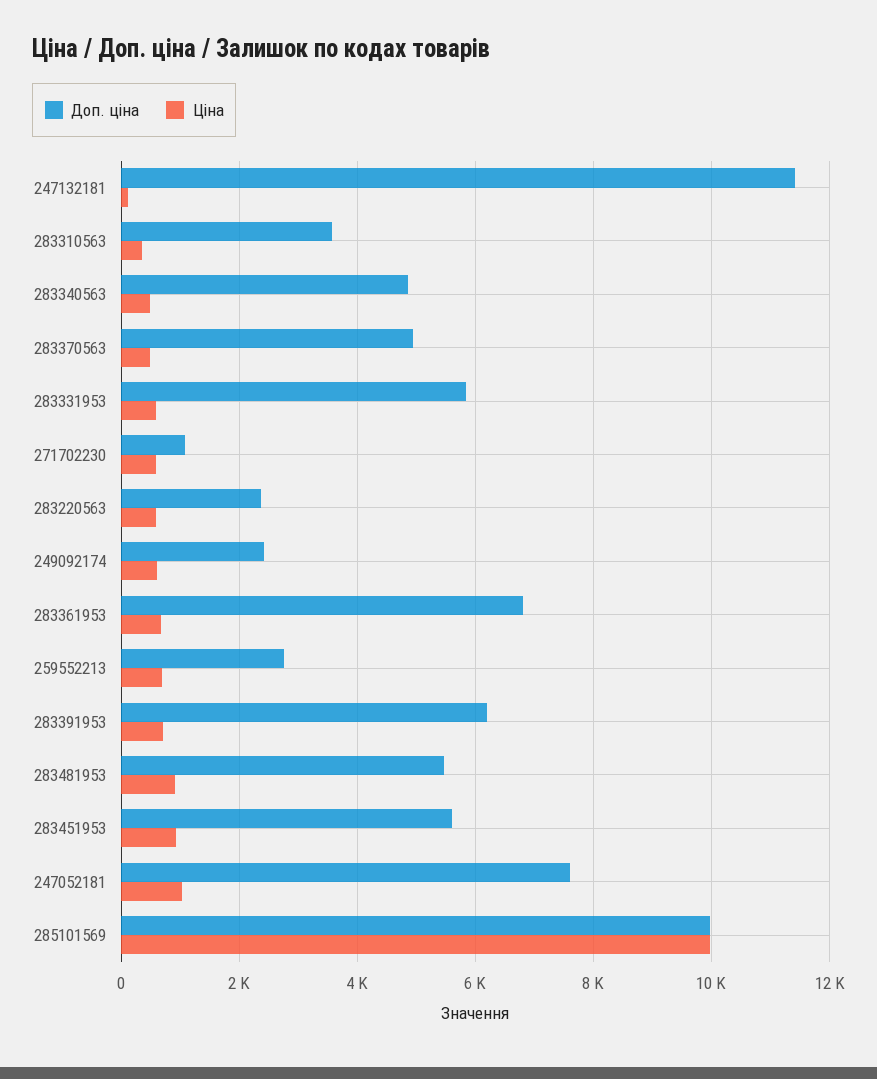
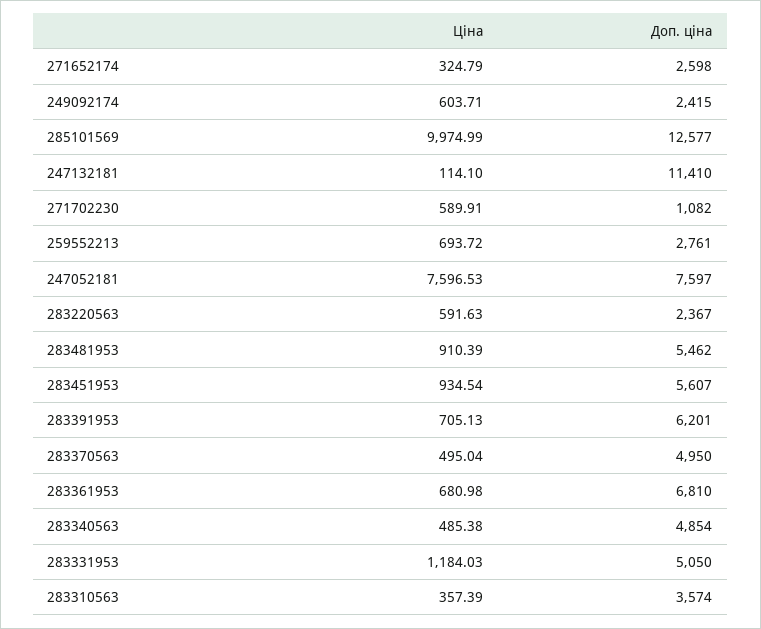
  {
    "Доп. ціна": {
      "247132181": 11410,
      "283310563": 3574,
      "283340563": 4854,
      "283370563": 4950,
-     "283331953": 5800,
+     "283331953": 5050,
      "271702230": 1082,
      "283220563": 2367,
      "249092174": 2415,
      "283361953": 6810,
      "259552213": 2761,
      "283391953": 6201,
      "283481953": 5462,
      "283451953": 5607,
      "247052181": 7597,
-     "285101569": 10000
+     "285101569": 12577,
+     "271652174": 2598
    },
    "Ціна": {
      "247132181": 114.1,
      "283310563": 357.39,
      "283340563": 485.38,
      "283370563": 495.04,
-     "283331953": 600,
+     "283331953": 1184.03,
      "271702230": 589.91,
      "283220563": 591.63,
      "249092174": 603.71,
      "283361953": 680.98,
      "259552213": 693.72,
      "283391953": 705.13,
      "283481953": 910.39,
      "283451953": 934.54,
-     "247052181": 1000,
+     "247052181": 7596.53,
-     "285101569": 9974.99
+     "285101569": 9974.99,
+     "271652174": 324.79
    }
  }

